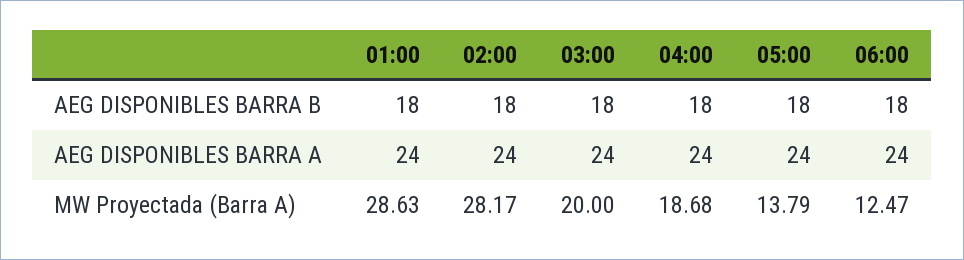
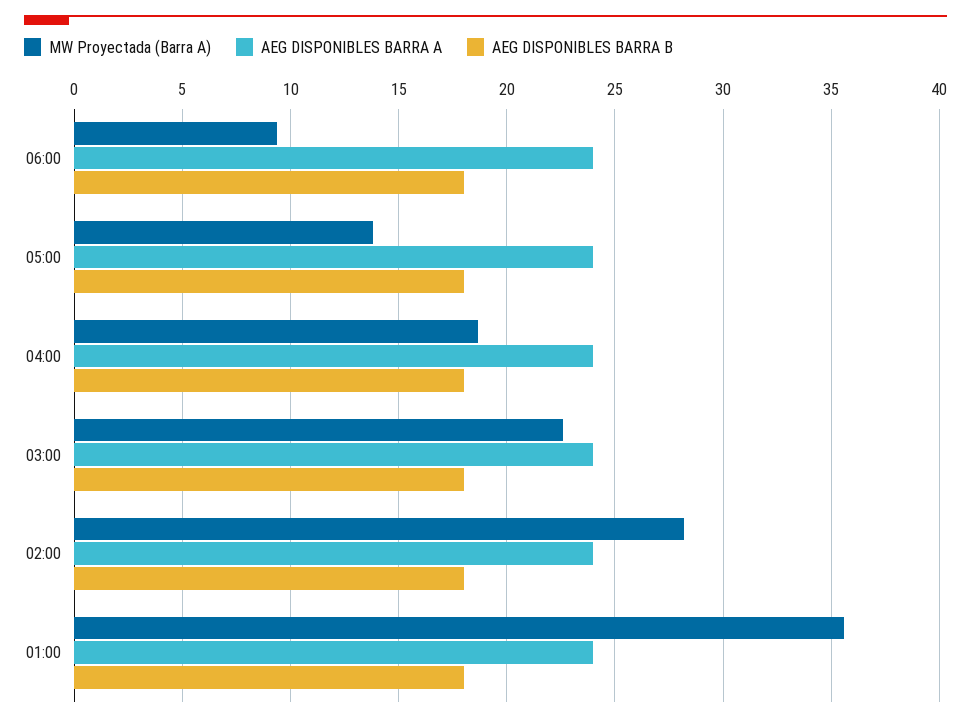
  {
    "AEG DISPONIBLES BARRA B": {
      "01:00": 18,
      "02:00": 18,
      "03:00": 18,
      "04:00": 18,
      "05:00": 18,
      "06:00": 18
    },
    "AEG DISPONIBLES BARRA A": {
      "01:00": 24,
      "02:00": 24,
      "03:00": 24,
      "04:00": 24,
      "05:00": 24,
      "06:00": 24
    },
    "MW Proyectada (Barra A)": {
-     "01:00": 28.63,
+     "01:00": 35.5,
      "02:00": 28.17,
-     "03:00": 20,
+     "03:00": 22.5,
      "04:00": 18.68,
      "05:00": 13.79,
-     "06:00": 12.47
+     "06:00": 9.5
    }
  }

